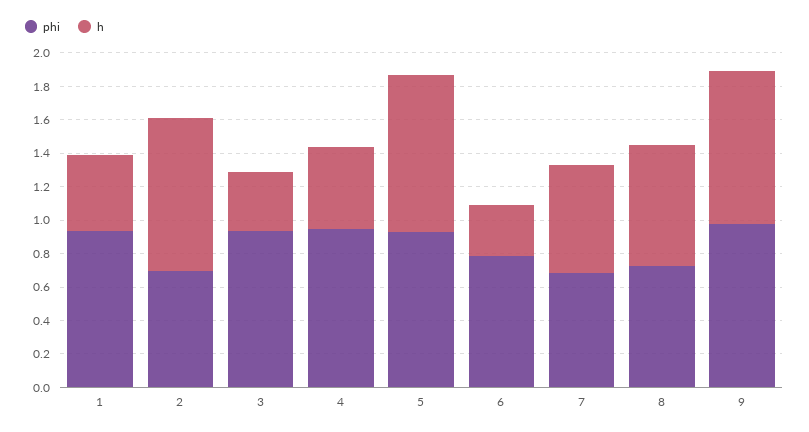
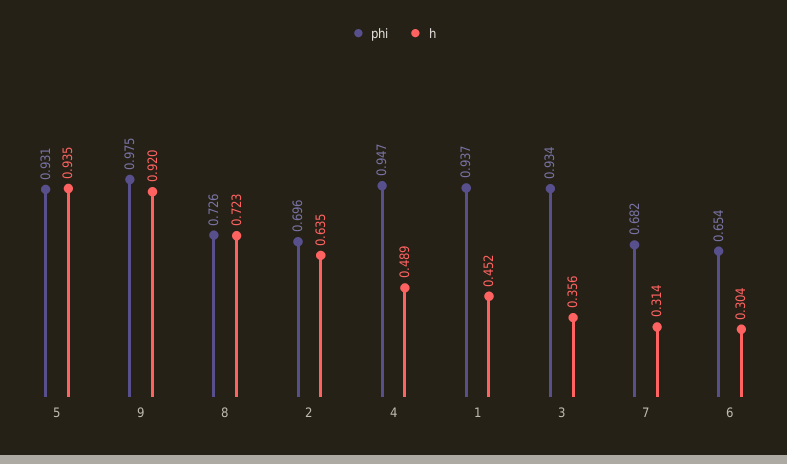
  {
    "phi": {
      "1": 0.937,
      "2": 0.696,
      "3": 0.934,
      "4": 0.947,
      "5": 0.931,
-     "6": 0.8,
+     "6": 0.654,
      "7": 0.682,
      "8": 0.726,
      "9": 0.975
    },
    "h": {
      "1": 0.452,
-     "2": 0.9,
+     "2": 0.635,
      "3": 0.356,
      "4": 0.489,
      "5": 0.935,
      "6": 0.304,
-     "7": 0.65,
+     "7": 0.314,
      "8": 0.723,
      "9": 0.92
    }
  }

